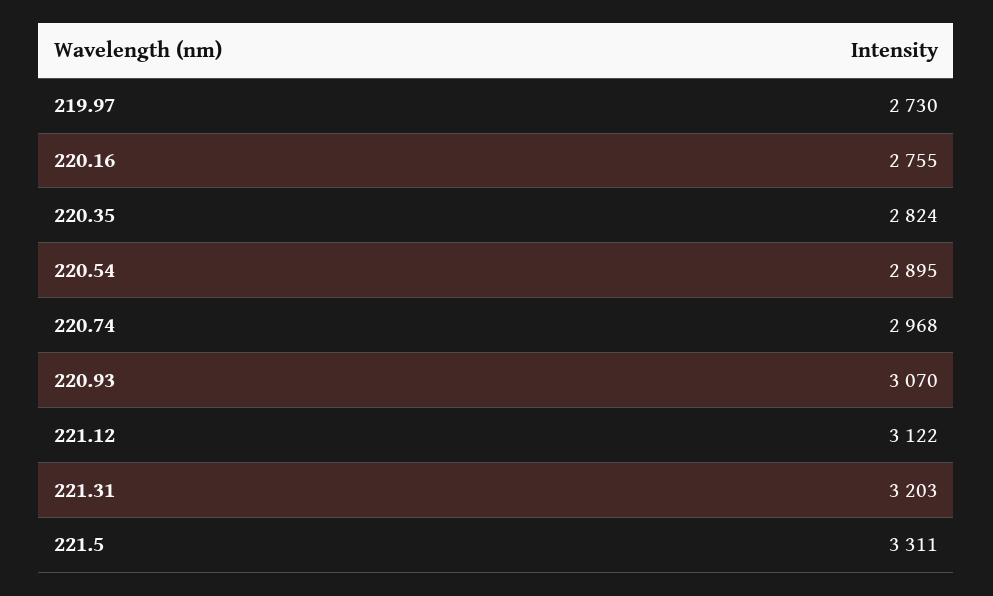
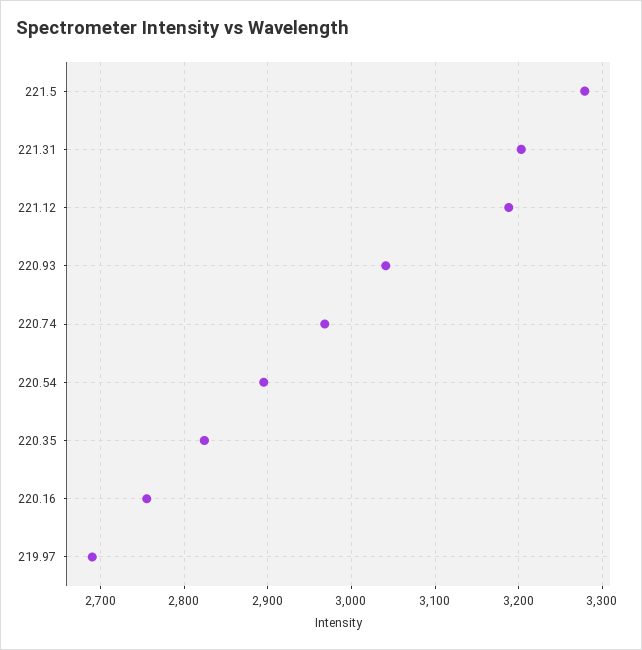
  {
-   "219.97": 2730,
+   "219.97": 2690,
    "220.16": 2755,
    "220.35": 2824,
    "220.54": 2895,
    "220.74": 2968,
-   "220.93": 3070,
+   "220.93": 3040,
-   "221.12": 3122,
+   "221.12": 3190,
    "221.31": 3203,
-   "221.5": 3311
+   "221.5": 3280
  }

